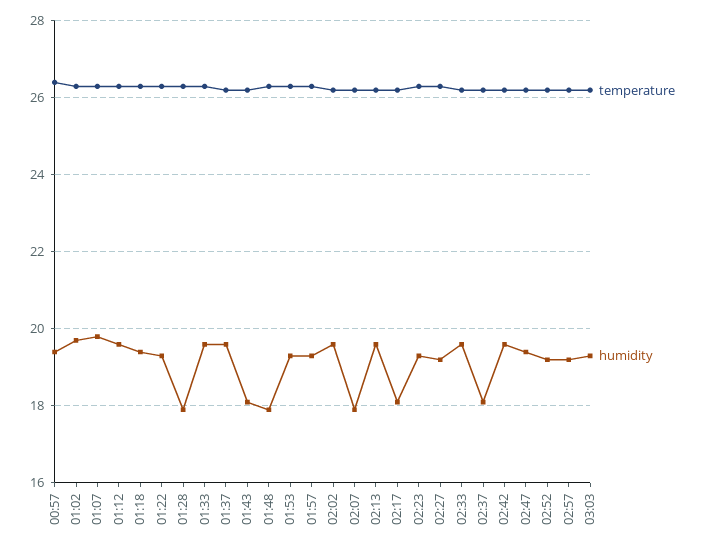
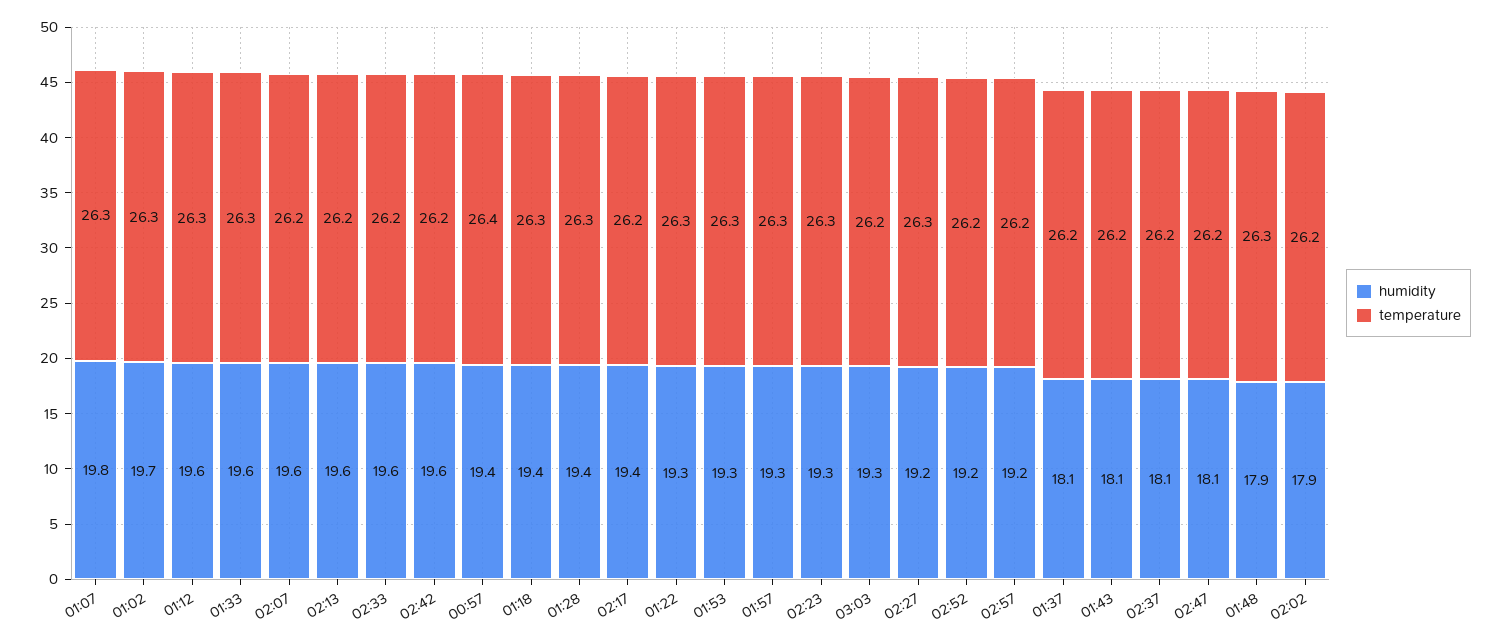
  {
    "temperature": {
      "00:57": 26.4,
      "01:02": 26.3,
      "01:07": 26.3,
      "01:12": 26.3,
      "01:18": 26.3,
      "01:22": 26.3,
      "01:28": 26.3,
      "01:33": 26.3,
      "01:37": 26.2,
      "01:43": 26.2,
      "01:48": 26.3,
      "01:53": 26.3,
      "01:57": 26.3,
      "02:02": 26.2,
      "02:07": 26.2,
      "02:13": 26.2,
      "02:17": 26.2,
      "02:23": 26.3,
      "02:27": 26.3,
      "02:33": 26.2,
      "02:37": 26.2,
      "02:42": 26.2,
      "02:47": 26.2,
      "02:52": 26.2,
      "02:57": 26.2,
      "03:03": 26.2
    },
    "humidity": {
      "00:57": 19.4,
      "01:02": 19.7,
      "01:07": 19.8,
      "01:12": 19.6,
      "01:18": 19.4,
      "01:22": 19.3,
-     "01:28": 18,
+     "01:28": 19.4,
      "01:33": 19.6,
-     "01:37": 19.5,
+     "01:37": 18.1,
      "01:43": 18.1,
      "01:48": 17.9,
      "01:53": 19.3,
      "01:57": 19.3,
-     "02:02": 19.5,
+     "02:02": 17.9,
-     "02:07": 18,
+     "02:07": 19.6,
      "02:13": 19.6,
-     "02:17": 18,
+     "02:17": 19.4,
      "02:23": 19.3,
      "02:27": 19.2,
      "02:33": 19.6,
      "02:37": 18.1,
      "02:42": 19.6,
-     "02:47": 19.5,
+     "02:47": 18.1,
      "02:52": 19.2,
      "02:57": 19.2,
      "03:03": 19.3
    }
  }

